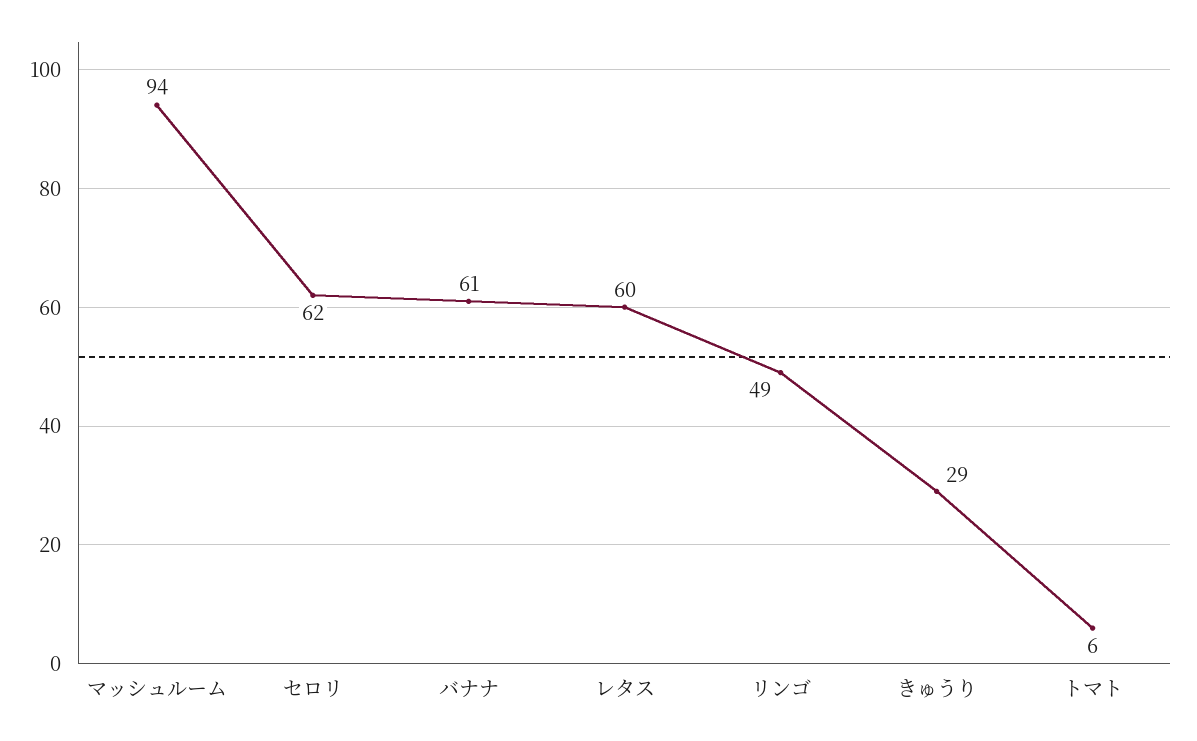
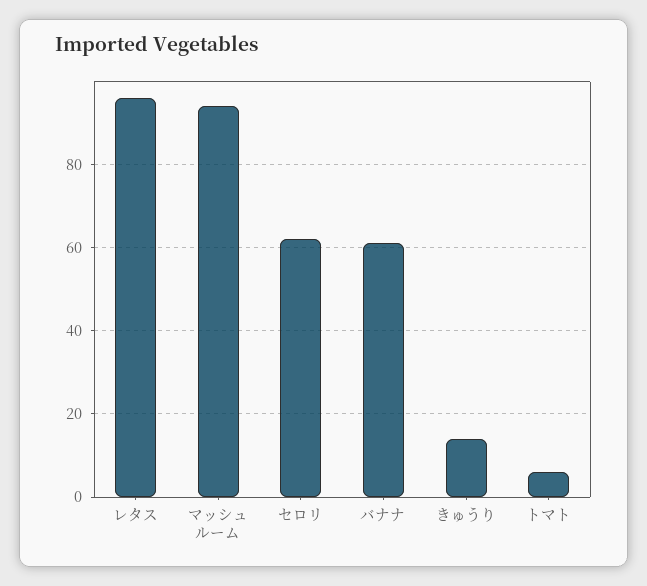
  {
    "マッシュルーム": 94,
    "セロリ": 62,
    "バナナ": 61,
-   "レタス": 60,
+   "レタス": 95,
-   "リンゴ": 49,
-   "きゅうり": 29,
+   "きゅうり": 15,
    "トマト": 6
  }

